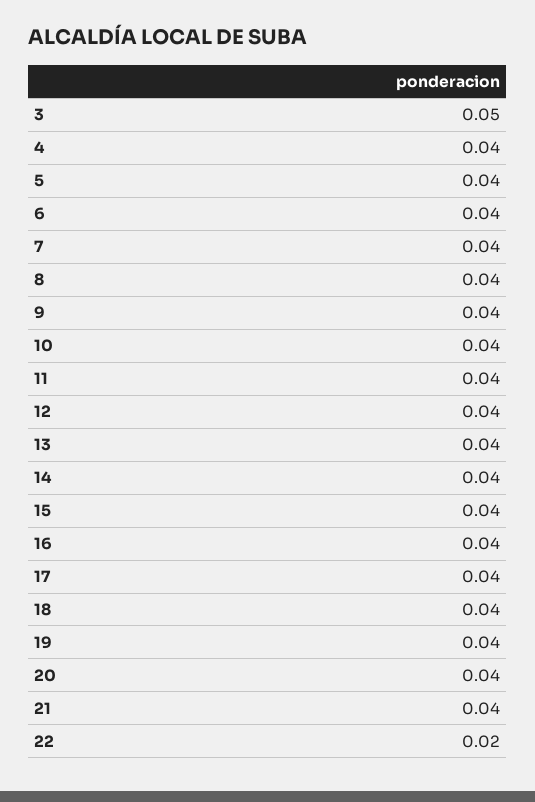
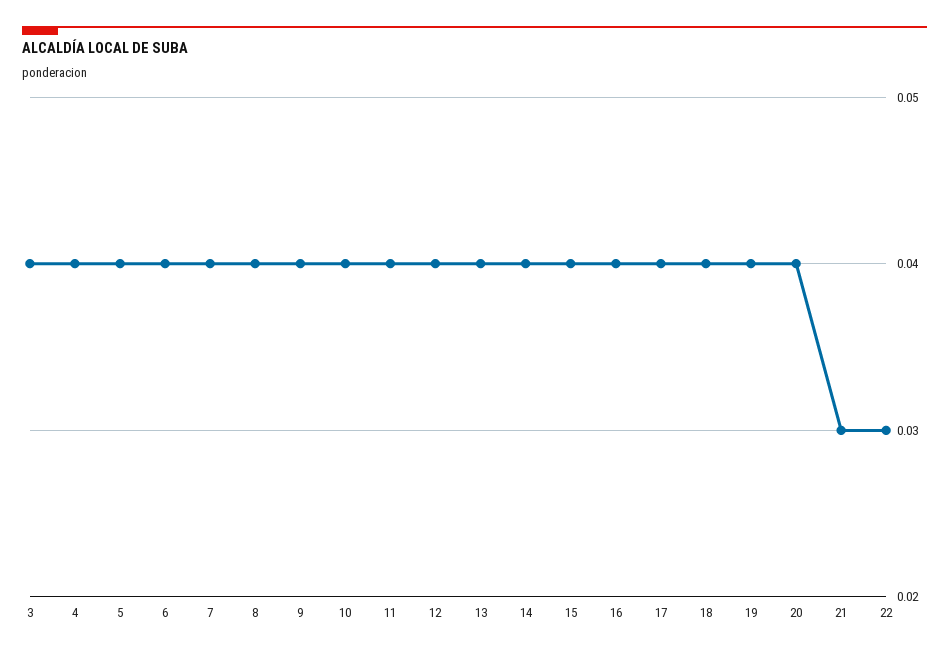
  {
-   "3": 0.05,
+   "3": 0.04,
    "4": 0.04,
    "5": 0.04,
    "6": 0.04,
    "7": 0.04,
    "8": 0.04,
    "9": 0.04,
    "10": 0.04,
    "11": 0.04,
    "12": 0.04,
    "13": 0.04,
    "14": 0.04,
    "15": 0.04,
    "16": 0.04,
    "17": 0.04,
    "18": 0.04,
    "19": 0.04,
    "20": 0.04,
-   "21": 0.04,
+   "21": 0.03,
-   "22": 0.02
+   "22": 0.03
  }

